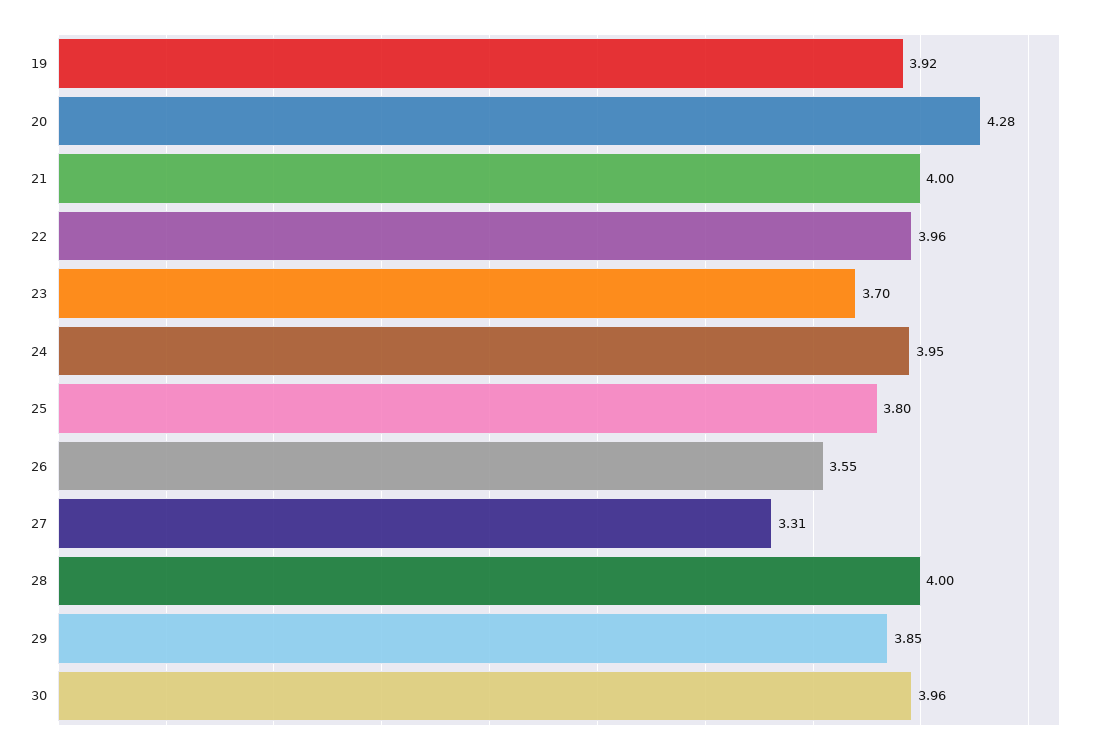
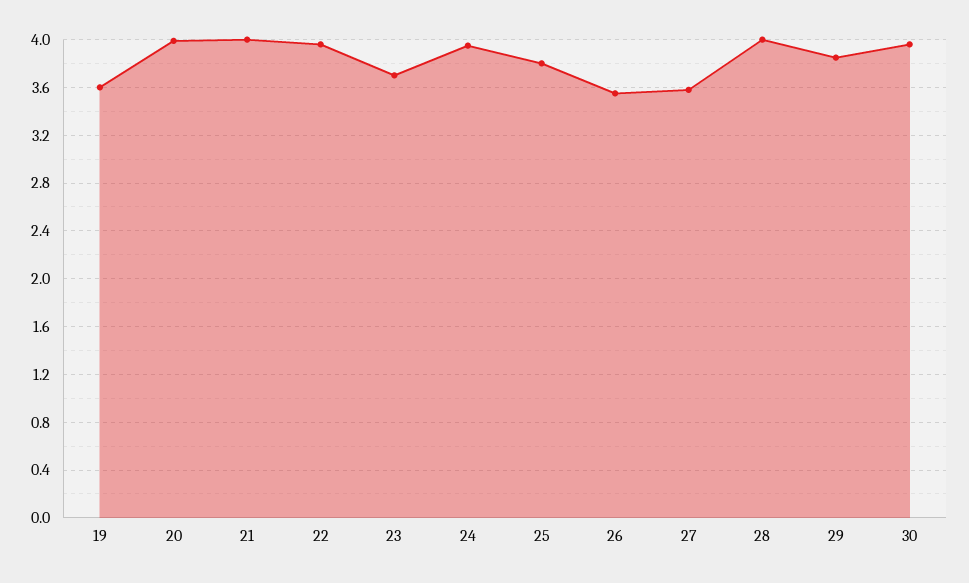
  {
-   "19": 3.92,
+   "19": 3.6,
-   "20": 4.28,
+   "20": 4,
    "21": 4,
    "22": 3.96,
    "23": 3.7,
    "24": 3.95,
    "25": 3.8,
    "26": 3.55,
-   "27": 3.31,
+   "27": 3.6,
    "28": 4,
    "29": 3.85,
    "30": 3.96
  }

